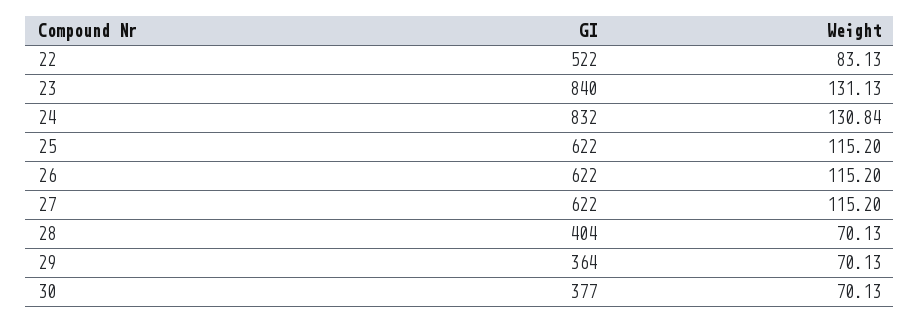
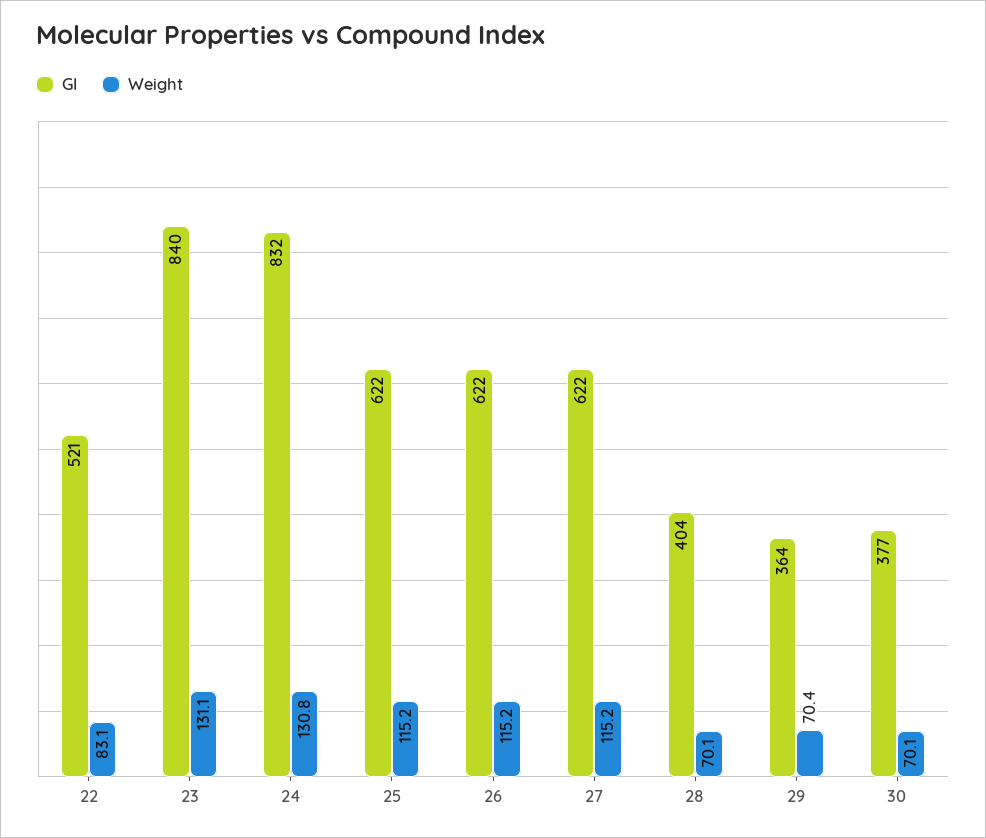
  {
    "GI": {
-     "22": 522,
+     "22": 521,
      "23": 840,
      "24": 832,
      "25": 622,
      "26": 622,
      "27": 622,
      "28": 404,
      "29": 364,
      "30": 377
    },
    "Weight": {
      "22": 83.13,
      "23": 131.13,
      "24": 130.84,
      "25": 115.2,
      "26": 115.2,
      "27": 115.2,
      "28": 70.13,
-     "29": 70.13,
+     "29": 70.4,
      "30": 70.13
    }
  }

